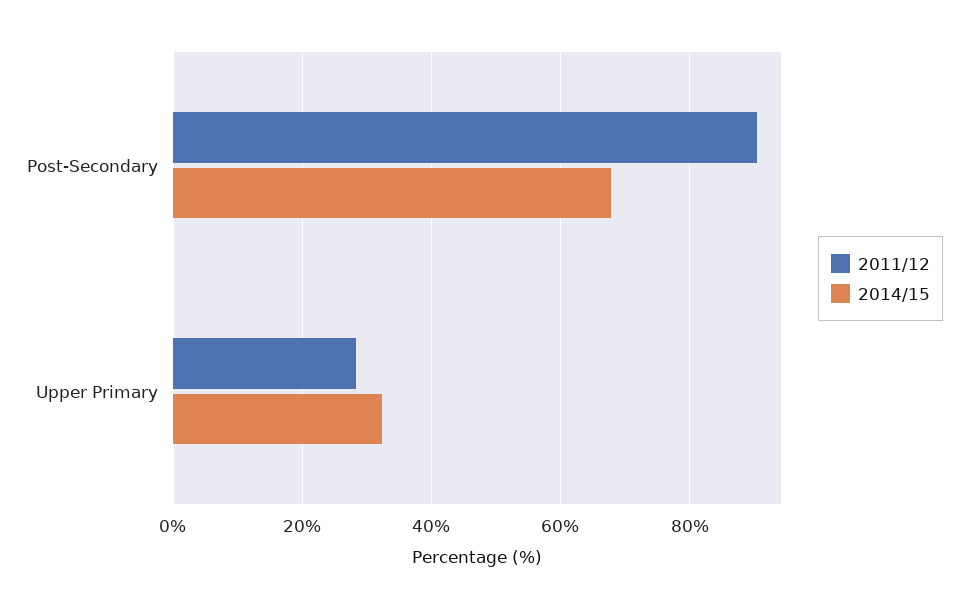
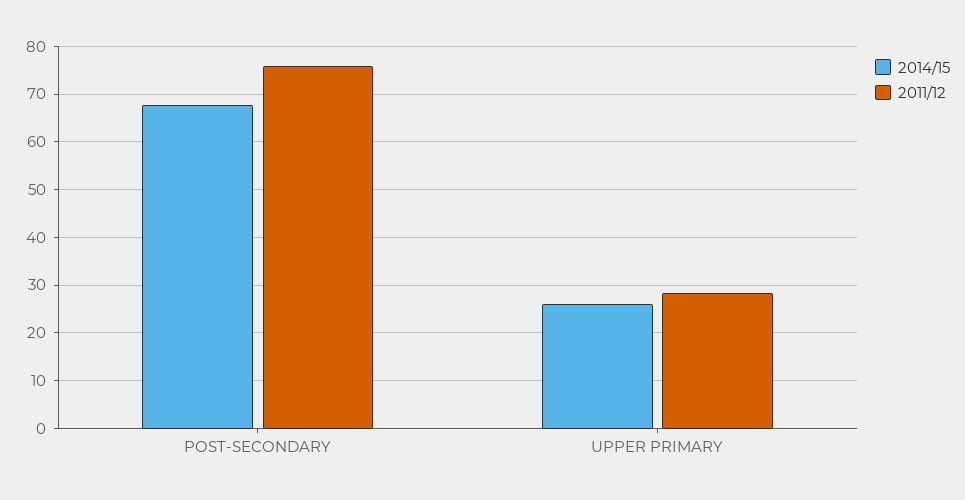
  {
    "2011/12": {
-     "Post-Secondary": 90,
+     "Post-Secondary": 76,
      "Upper Primary": 28
    },
    "2014/15": {
      "Post-Secondary": 68,
-     "Upper Primary": 32
+     "Upper Primary": 26
    }
  }

